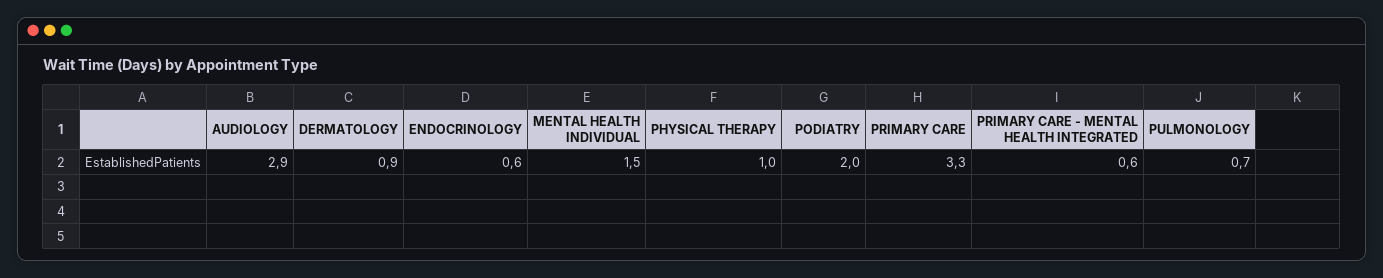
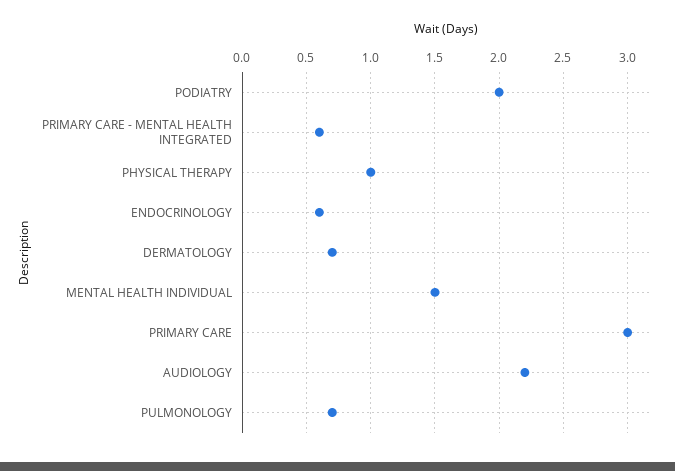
  {
-   "AUDIOLOGY": 2.9,
+   "AUDIOLOGY": 2.2,
-   "DERMATOLOGY": 0.9,
+   "DERMATOLOGY": 0.7,
    "ENDOCRINOLOGY": 0.6,
    "MENTAL HEALTH INDIVIDUAL": 1.5,
    "PHYSICAL THERAPY": 1,
    "PODIATRY": 2,
-   "PRIMARY CARE": 3.3,
+   "PRIMARY CARE": 3,
    "PRIMARY CARE - MENTAL HEALTH INTEGRATED": 0.6,
    "PULMONOLOGY": 0.7
  }

